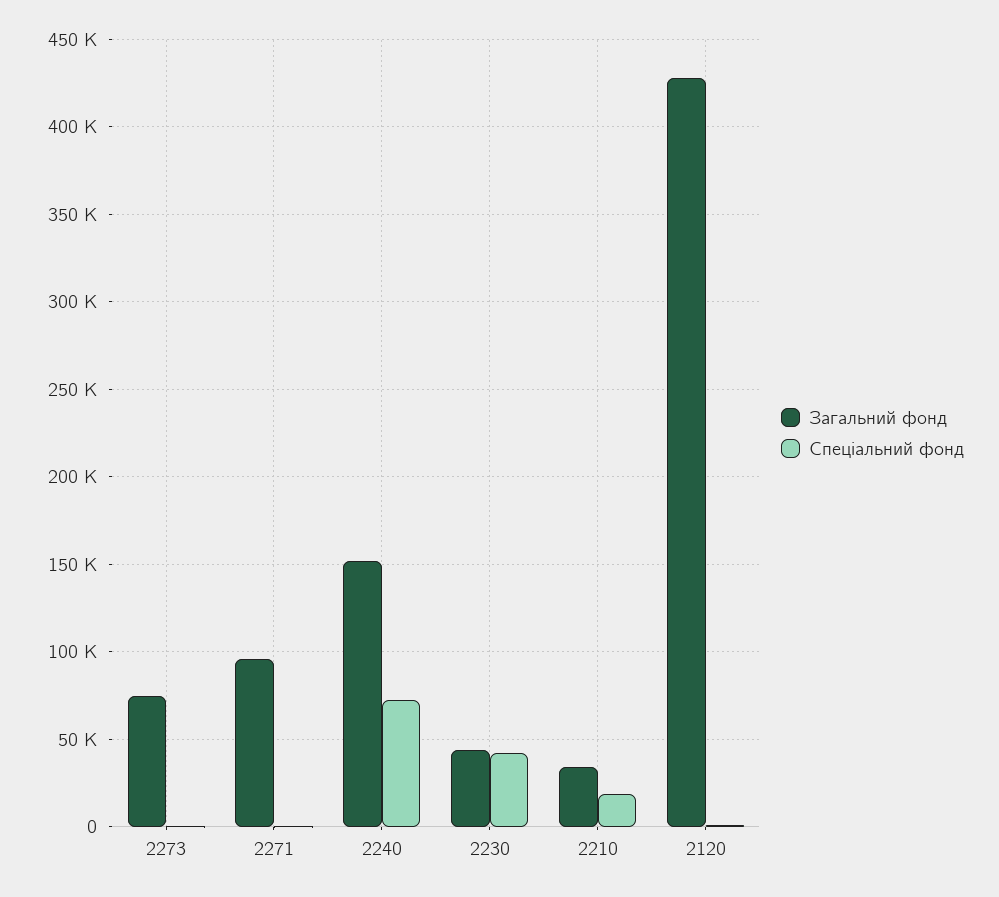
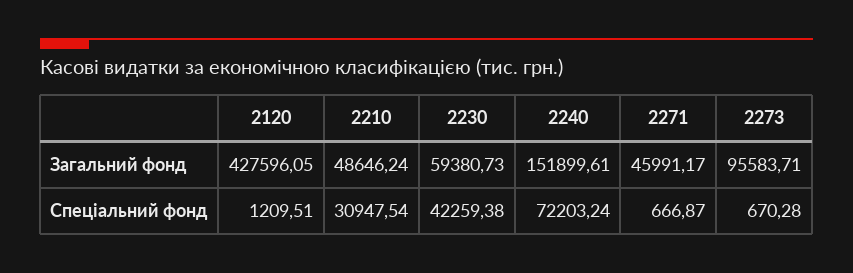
  {
    "Загальний фонд": {
-     "2273": 75000,
+     "2273": 95583.71,
-     "2271": 95000,
+     "2271": 45991.17,
      "2240": 151899.61,
-     "2230": 45000,
+     "2230": 59380.73,
-     "2210": 35000,
+     "2210": 48646.24,
      "2120": 427596.05
    },
    "Спеціальний фонд": {
      "2273": 670.28,
      "2271": 666.87,
      "2240": 72203.24,
      "2230": 42259.38,
-     "2210": 20000,
+     "2210": 30947.54,
      "2120": 1209.51
    }
  }

